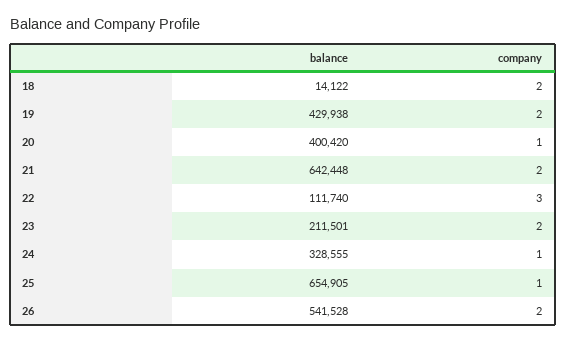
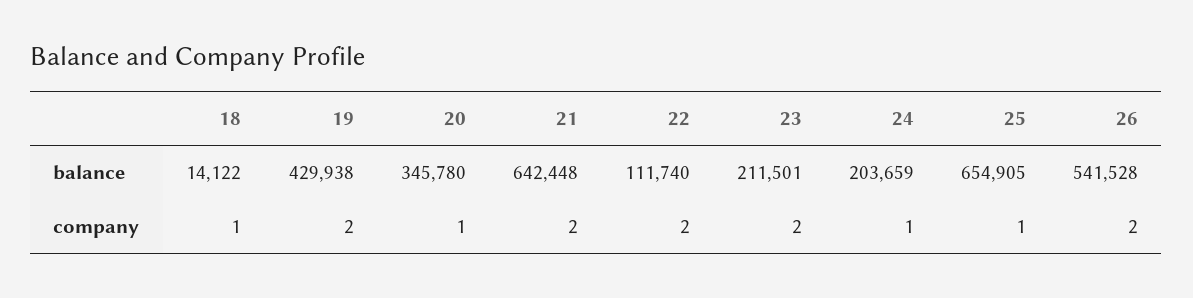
  {
    "balance": {
      "18": 14122,
      "19": 429938,
-     "20": 400420,
+     "20": 345780,
      "21": 642448,
      "22": 111740,
      "23": 211501,
-     "24": 328555,
+     "24": 203659,
      "25": 654905,
      "26": 541528
    },
    "company": {
-     "18": 2,
+     "18": 1,
      "19": 2,
      "20": 1,
      "21": 2,
-     "22": 3,
+     "22": 2,
      "23": 2,
      "24": 1,
      "25": 1,
      "26": 2
    }
  }

